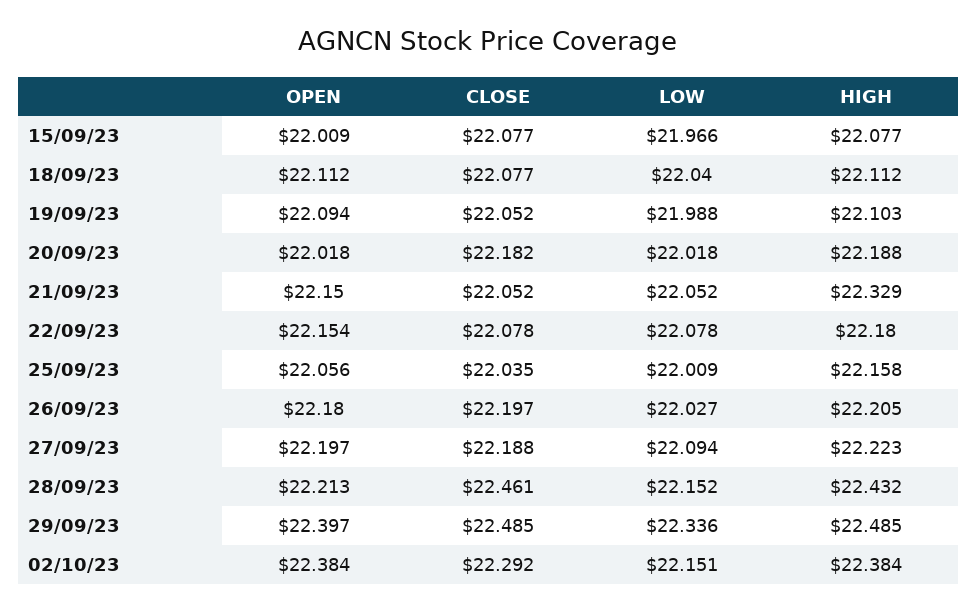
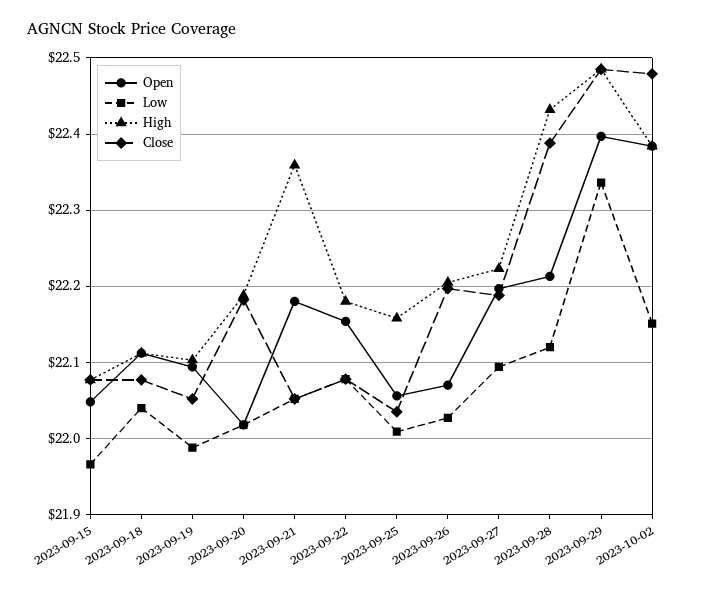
  {
    "OPEN": {
-     "15/09/23": 22.009,
+     "15/09/23": 22.05,
      "18/09/23": 22.112,
      "19/09/23": 22.094,
      "20/09/23": 22.018,
-     "21/09/23": 22.15,
+     "21/09/23": 22.18,
      "22/09/23": 22.154,
      "25/09/23": 22.056,
-     "26/09/23": 22.18,
+     "26/09/23": 22.07,
      "27/09/23": 22.197,
      "28/09/23": 22.213,
      "29/09/23": 22.397,
      "02/10/23": 22.384
    },
    "CLOSE": {
      "15/09/23": 22.077,
      "18/09/23": 22.077,
      "19/09/23": 22.052,
      "20/09/23": 22.182,
      "21/09/23": 22.052,
      "22/09/23": 22.078,
      "25/09/23": 22.035,
      "26/09/23": 22.197,
      "27/09/23": 22.188,
-     "28/09/23": 22.461,
+     "28/09/23": 22.39,
      "29/09/23": 22.485,
-     "02/10/23": 22.292
+     "02/10/23": 22.48
    },
    "LOW": {
      "15/09/23": 21.966,
      "18/09/23": 22.04,
      "19/09/23": 21.988,
      "20/09/23": 22.018,
      "21/09/23": 22.052,
      "22/09/23": 22.078,
      "25/09/23": 22.009,
      "26/09/23": 22.027,
      "27/09/23": 22.094,
-     "28/09/23": 22.152,
+     "28/09/23": 22.12,
      "29/09/23": 22.336,
      "02/10/23": 22.151
    },
    "HIGH": {
      "15/09/23": 22.077,
      "18/09/23": 22.112,
      "19/09/23": 22.103,
      "20/09/23": 22.188,
-     "21/09/23": 22.329,
+     "21/09/23": 22.36,
      "22/09/23": 22.18,
      "25/09/23": 22.158,
      "26/09/23": 22.205,
      "27/09/23": 22.223,
      "28/09/23": 22.432,
      "29/09/23": 22.485,
      "02/10/23": 22.384
    }
  }

